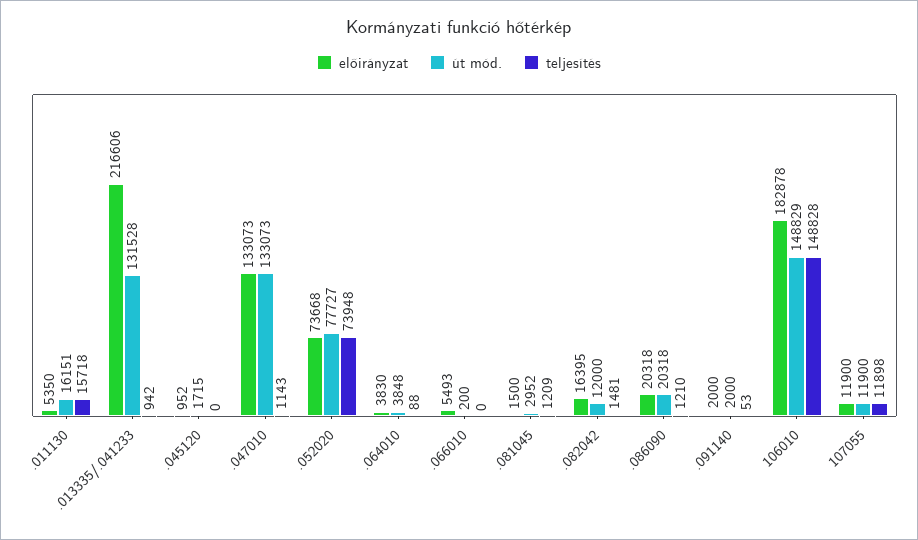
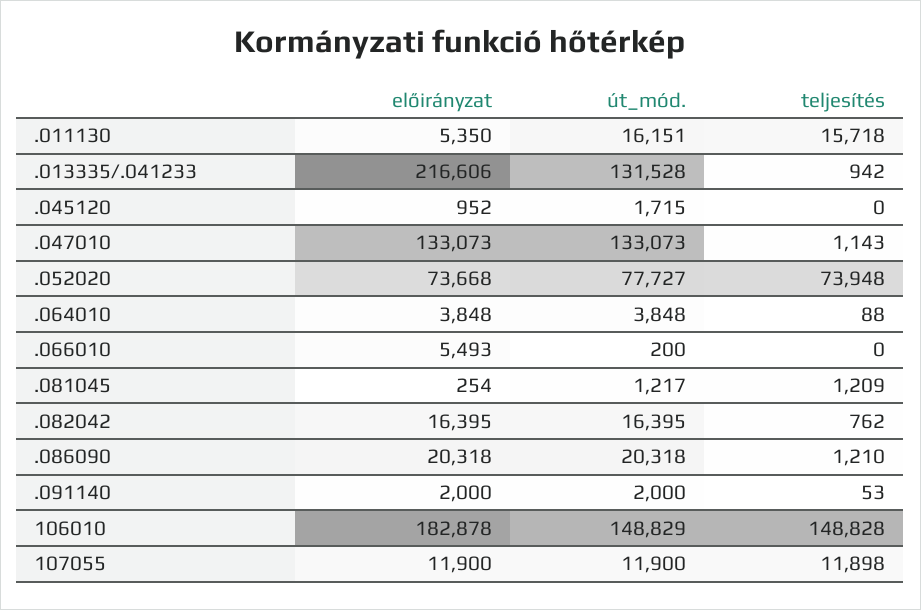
  {
    "előirányzat": {
      ".011130": 5350,
      ".013335/.041233": 216606,
      ".045120": 952,
      ".047010": 133073,
      ".052020": 73668,
-     ".064010": 3830,
+     ".064010": 3848,
      ".066010": 5493,
-     ".081045": 1500,
+     ".081045": 254,
      ".082042": 16395,
      ".086090": 20318,
      ".091140": 2000,
      "106010": 182878,
      "107055": 11900
    },
    "út mód.": {
      ".011130": 16151,
      ".013335/.041233": 131528,
      ".045120": 1715,
      ".047010": 133073,
      ".052020": 77727,
      ".064010": 3848,
      ".066010": 200,
-     ".081045": 2952,
+     ".081045": 1217,
-     ".082042": 12000,
+     ".082042": 16395,
      ".086090": 20318,
      ".091140": 2000,
      "106010": 148829,
      "107055": 11900
    },
    "teljesítés": {
      ".011130": 15718,
      ".013335/.041233": 942,
      ".045120": 0,
      ".047010": 1143,
      ".052020": 73948,
      ".064010": 88,
      ".066010": 0,
      ".081045": 1209,
-     ".082042": 1481,
+     ".082042": 762,
      ".086090": 1210,
      ".091140": 53,
      "106010": 148828,
      "107055": 11898
    }
  }

